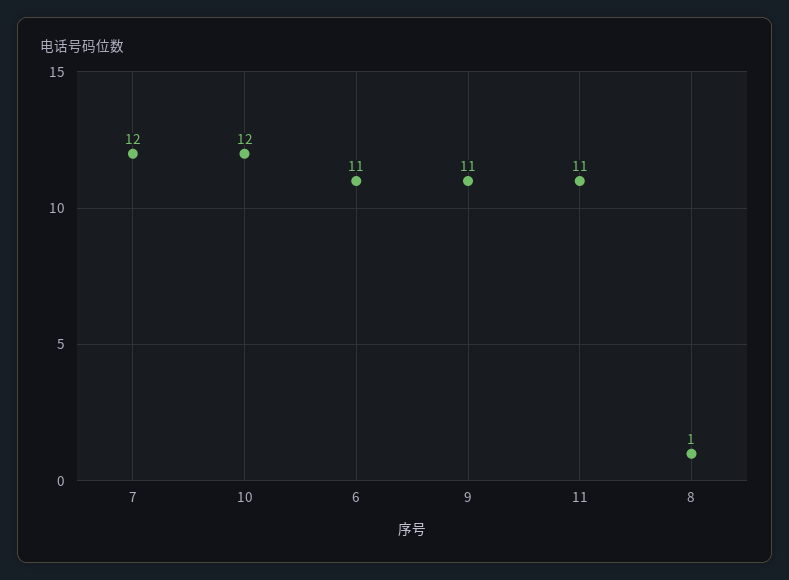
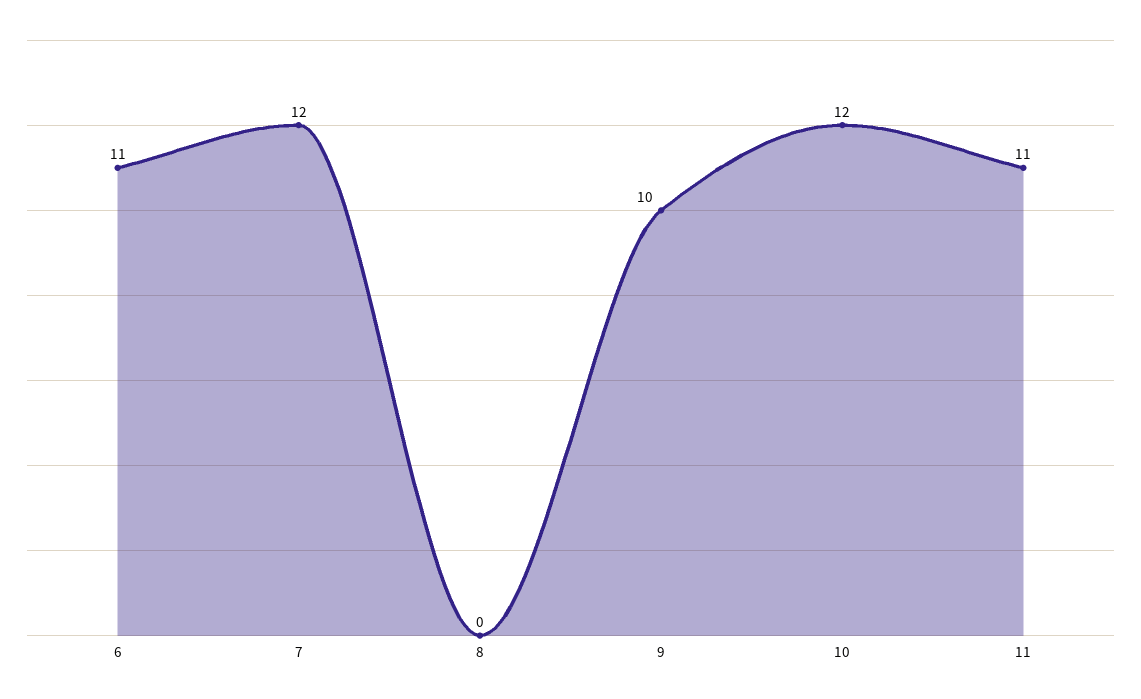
  {
    "7": 12,
    "10": 12,
    "6": 11,
-   "9": 11,
+   "9": 10,
    "11": 11,
-   "8": 1
+   "8": 0
  }

